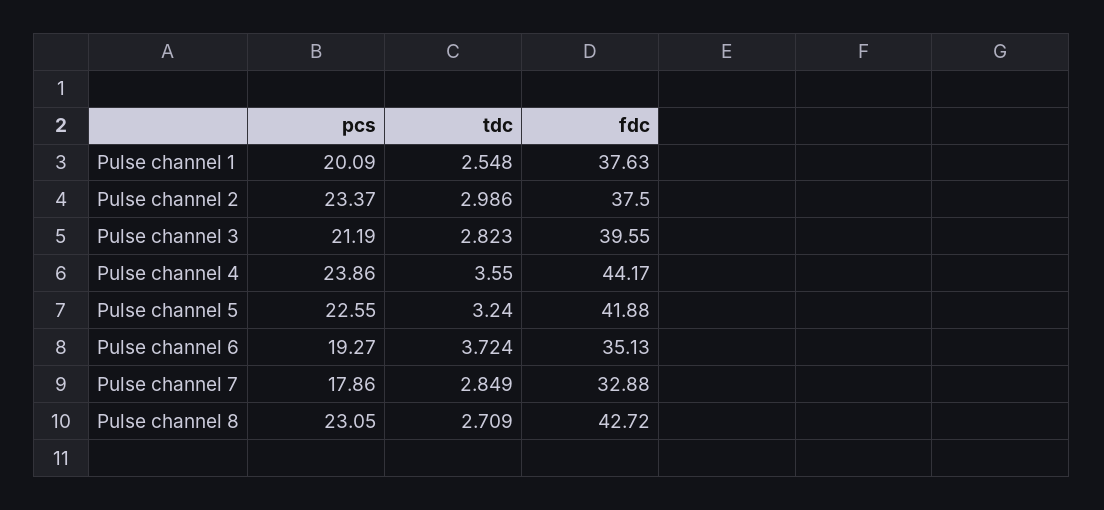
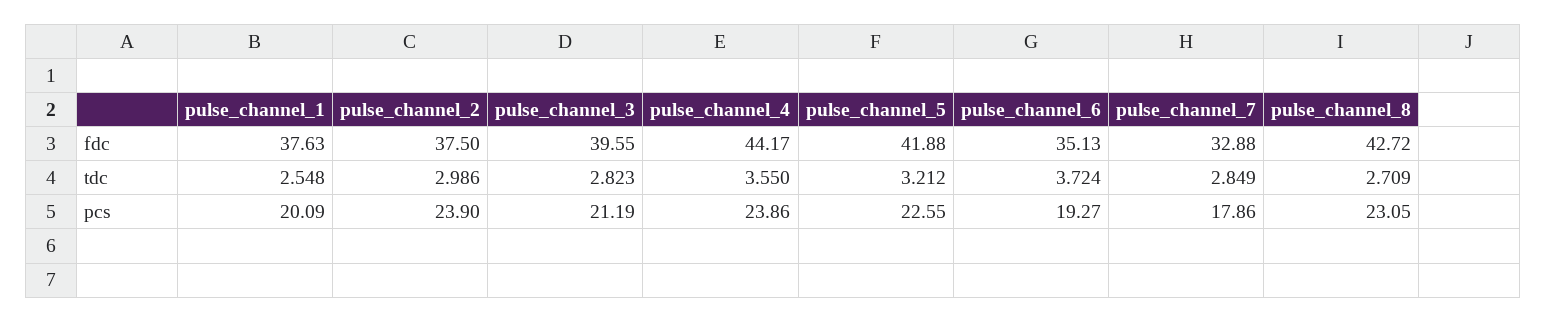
  {
    "pcs": {
      "Pulse channel 1": 20.09,
-     "Pulse channel 2": 23.37,
+     "Pulse channel 2": 23.9,
      "Pulse channel 3": 21.19,
      "Pulse channel 4": 23.86,
      "Pulse channel 5": 22.55,
      "Pulse channel 6": 19.27,
      "Pulse channel 7": 17.86,
      "Pulse channel 8": 23.05
    },
    "tdc": {
      "Pulse channel 1": 2.548,
      "Pulse channel 2": 2.986,
      "Pulse channel 3": 2.823,
      "Pulse channel 4": 3.55,
-     "Pulse channel 5": 3.24,
+     "Pulse channel 5": 3.212,
      "Pulse channel 6": 3.724,
      "Pulse channel 7": 2.849,
      "Pulse channel 8": 2.709
    },
    "fdc": {
      "Pulse channel 1": 37.63,
      "Pulse channel 2": 37.5,
      "Pulse channel 3": 39.55,
      "Pulse channel 4": 44.17,
      "Pulse channel 5": 41.88,
      "Pulse channel 6": 35.13,
      "Pulse channel 7": 32.88,
      "Pulse channel 8": 42.72
    }
  }

